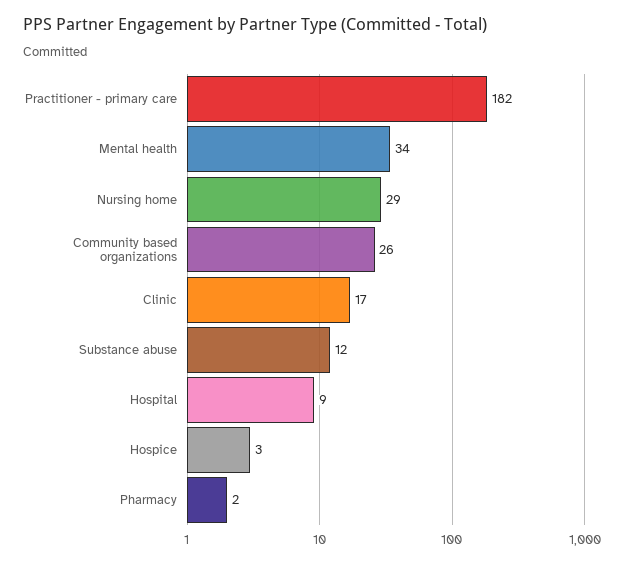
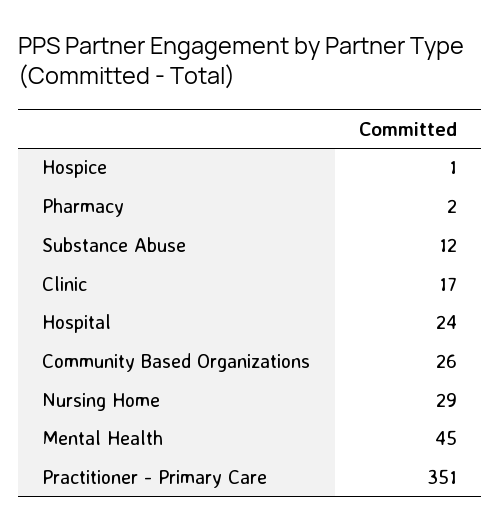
  {
-   "Practitioner - primary care": 182,
+   "Practitioner - primary care": 351,
-   "Mental health": 34,
+   "Mental health": 45,
    "Nursing home": 29,
    "Community based organizations": 26,
    "Clinic": 17,
    "Substance abuse": 12,
-   "Hospital": 9,
+   "Hospital": 24,
-   "Hospice": 3,
+   "Hospice": 1,
    "Pharmacy": 2
  }

